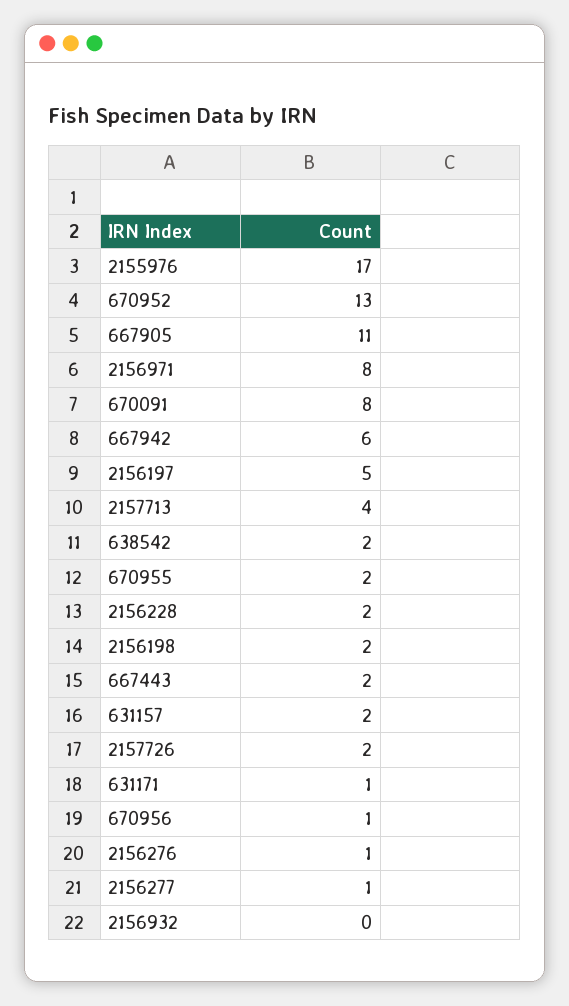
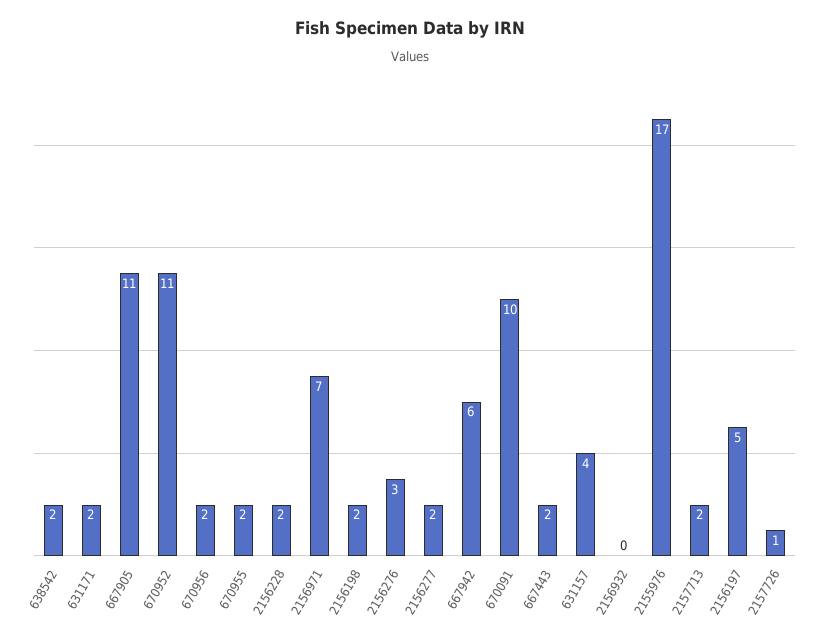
  {
    "2155976": 17,
-   "670952": 13,
+   "670952": 11,
    "667905": 11,
-   "2156971": 8,
+   "2156971": 7,
-   "670091": 8,
+   "670091": 10,
    "667942": 6,
    "2156197": 5,
-   "2157713": 4,
+   "2157713": 2,
    "638542": 2,
    "670955": 2,
    "2156228": 2,
    "2156198": 2,
    "667443": 2,
-   "631157": 2,
+   "631157": 4,
-   "2157726": 2,
+   "2157726": 1,
-   "631171": 1,
+   "631171": 2,
-   "670956": 1,
+   "670956": 2,
-   "2156276": 1,
+   "2156276": 3,
-   "2156277": 1,
+   "2156277": 2,
    "2156932": 0
  }

